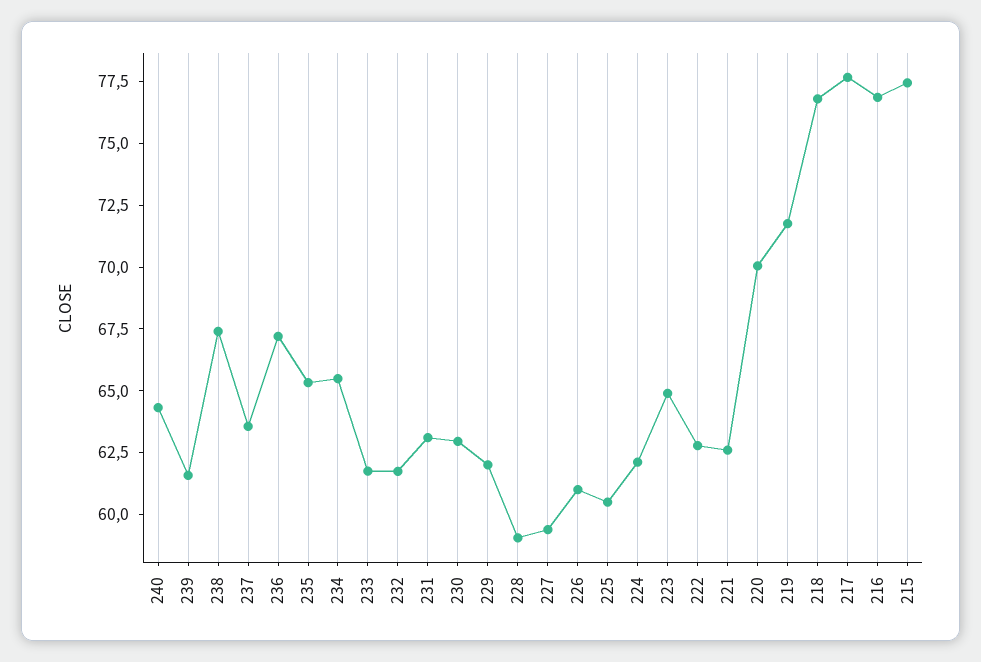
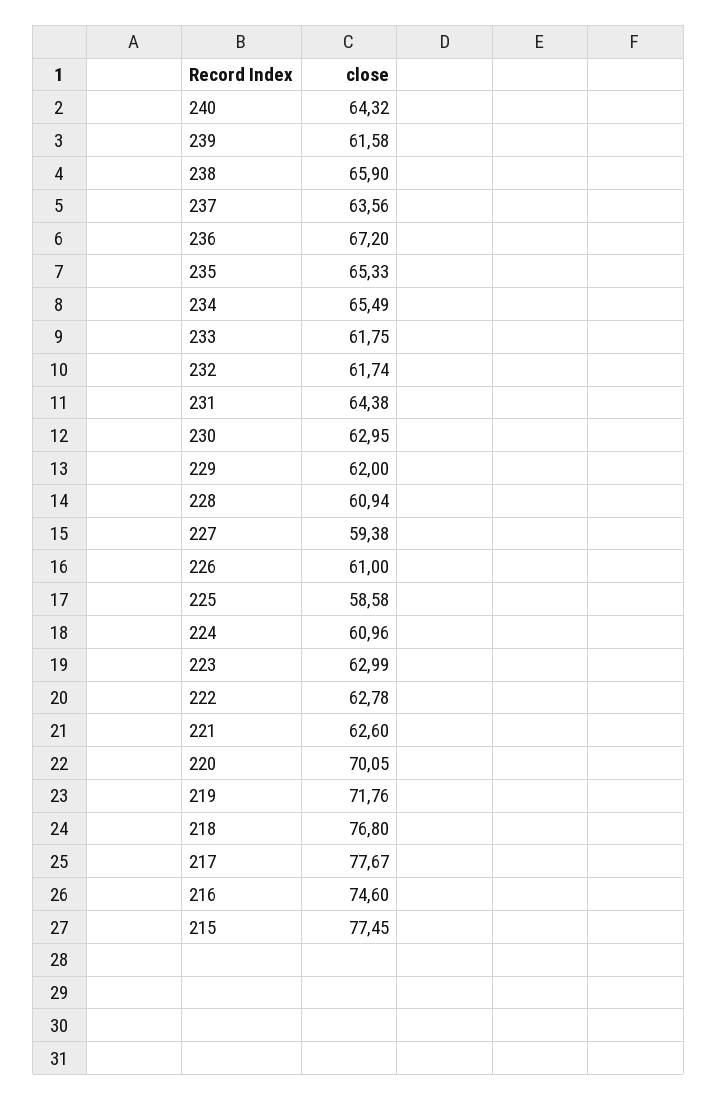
  {
    "240": 64.32,
    "239": 61.58,
-   "238": 67.5,
+   "238": 65.9,
    "237": 63.56,
    "236": 67.2,
    "235": 65.33,
    "234": 65.49,
    "233": 61.75,
    "232": 61.74,
-   "231": 63,
+   "231": 64.38,
    "230": 62.95,
    "229": 62,
-   "228": 59,
+   "228": 60.94,
    "227": 59.38,
    "226": 61,
-   "225": 60.5,
+   "225": 58.58,
-   "224": 62,
+   "224": 60.96,
-   "223": 65,
+   "223": 62.99,
    "222": 62.78,
    "221": 62.6,
    "220": 70.05,
    "219": 71.76,
    "218": 76.8,
    "217": 77.67,
-   "216": 77,
+   "216": 74.6,
    "215": 77.45
  }

